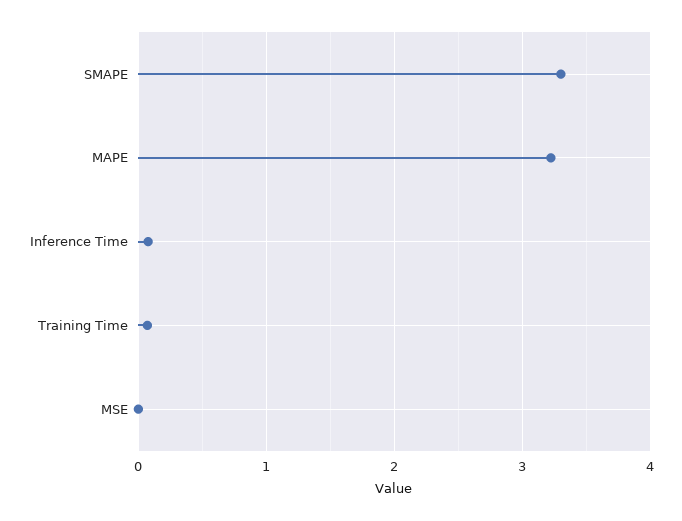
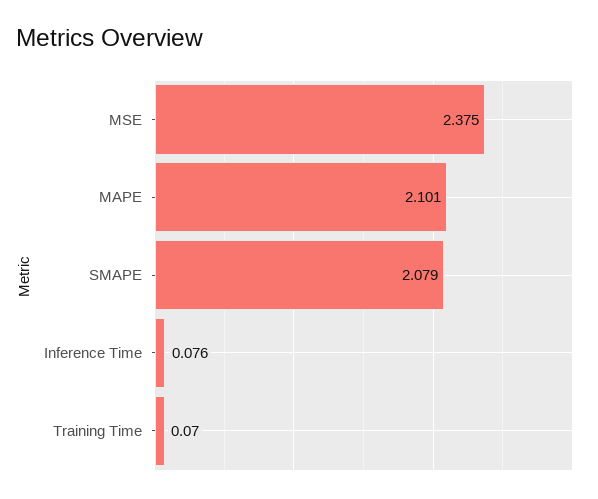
  {
-   "SMAPE": 3.3,
+   "SMAPE": 2.079,
-   "MAPE": 3.2,
+   "MAPE": 2.101,
    "Inference Time": 0.076,
    "Training Time": 0.07,
-   "MSE": 0
+   "MSE": 2.375
  }

